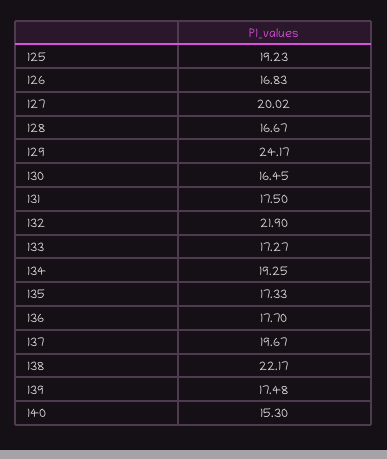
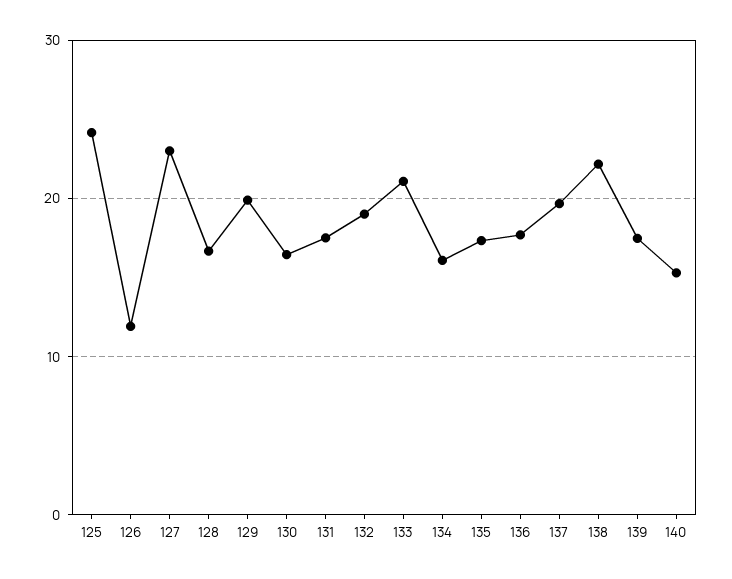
  {
-   "125": 19.23,
+   "125": 24,
-   "126": 16.83,
+   "126": 12,
-   "127": 20.02,
+   "127": 23,
    "128": 16.67,
-   "129": 24.17,
+   "129": 20,
    "130": 16.45,
    "131": 17.5,
-   "132": 21.9,
+   "132": 19,
-   "133": 17.27,
+   "133": 21,
-   "134": 19.25,
+   "134": 16,
    "135": 17.33,
    "136": 17.7,
    "137": 19.67,
    "138": 22.17,
    "139": 17.48,
    "140": 15.3
  }

